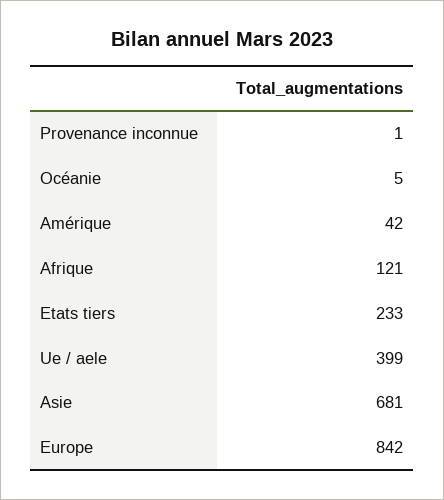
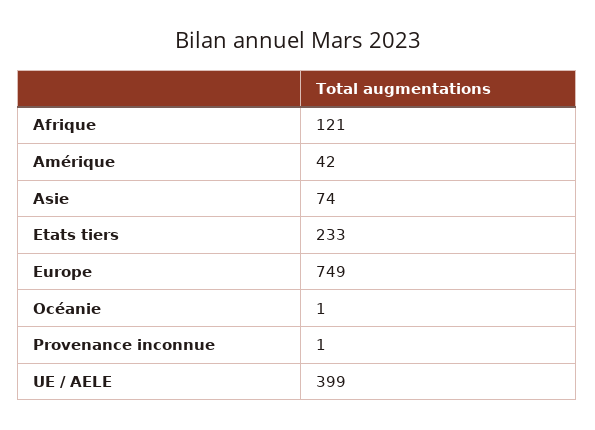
  {
    "Provenance inconnue": 1,
-   "Océanie": 5,
+   "Océanie": 1,
    "Amérique": 42,
    "Afrique": 121,
    "Etats tiers": 233,
    "Ue / aele": 399,
-   "Asie": 681,
+   "Asie": 74,
-   "Europe": 842
+   "Europe": 749
  }

